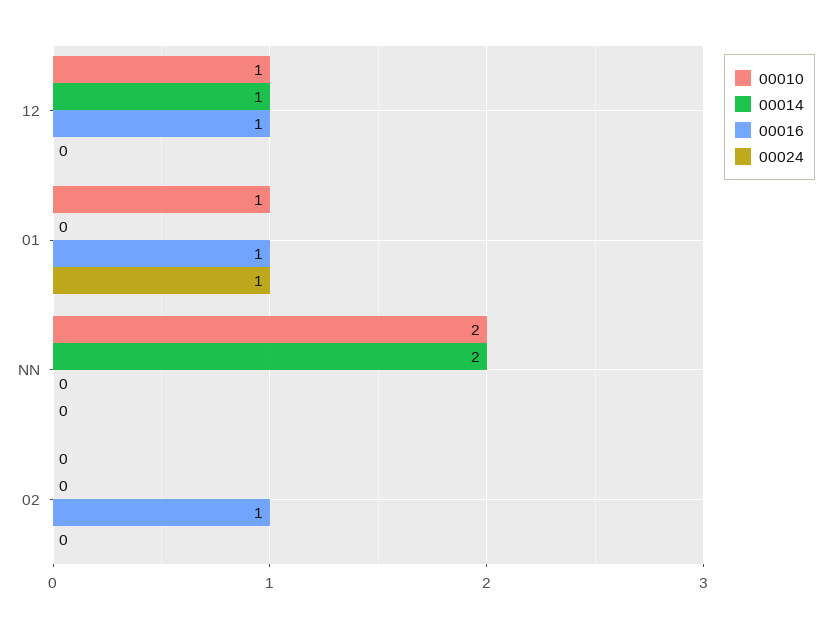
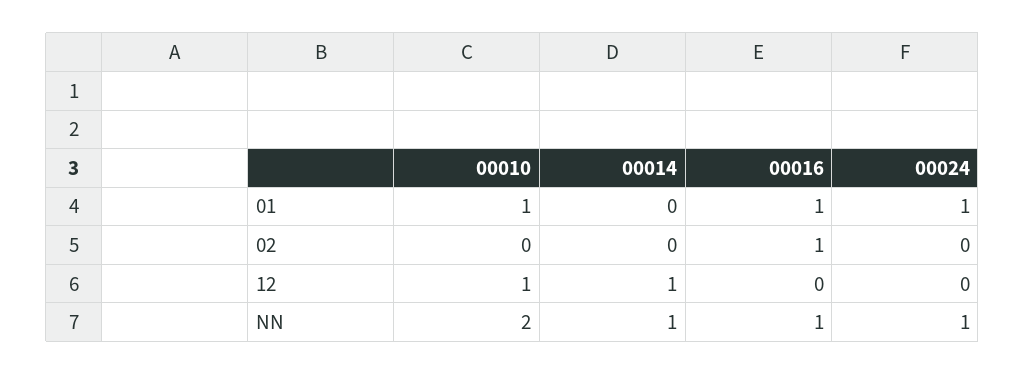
  {
    "00010": {
      "12": 1,
      "01": 1,
      "NN": 2,
      "02": 0
    },
    "00014": {
      "12": 1,
      "01": 0,
-     "NN": 2,
+     "NN": 1,
      "02": 0
    },
    "00016": {
-     "12": 1,
+     "12": 0,
      "01": 1,
-     "NN": 0,
+     "NN": 1,
      "02": 1
    },
    "00024": {
      "12": 0,
      "01": 1,
-     "NN": 0,
+     "NN": 1,
      "02": 0
    }
  }

